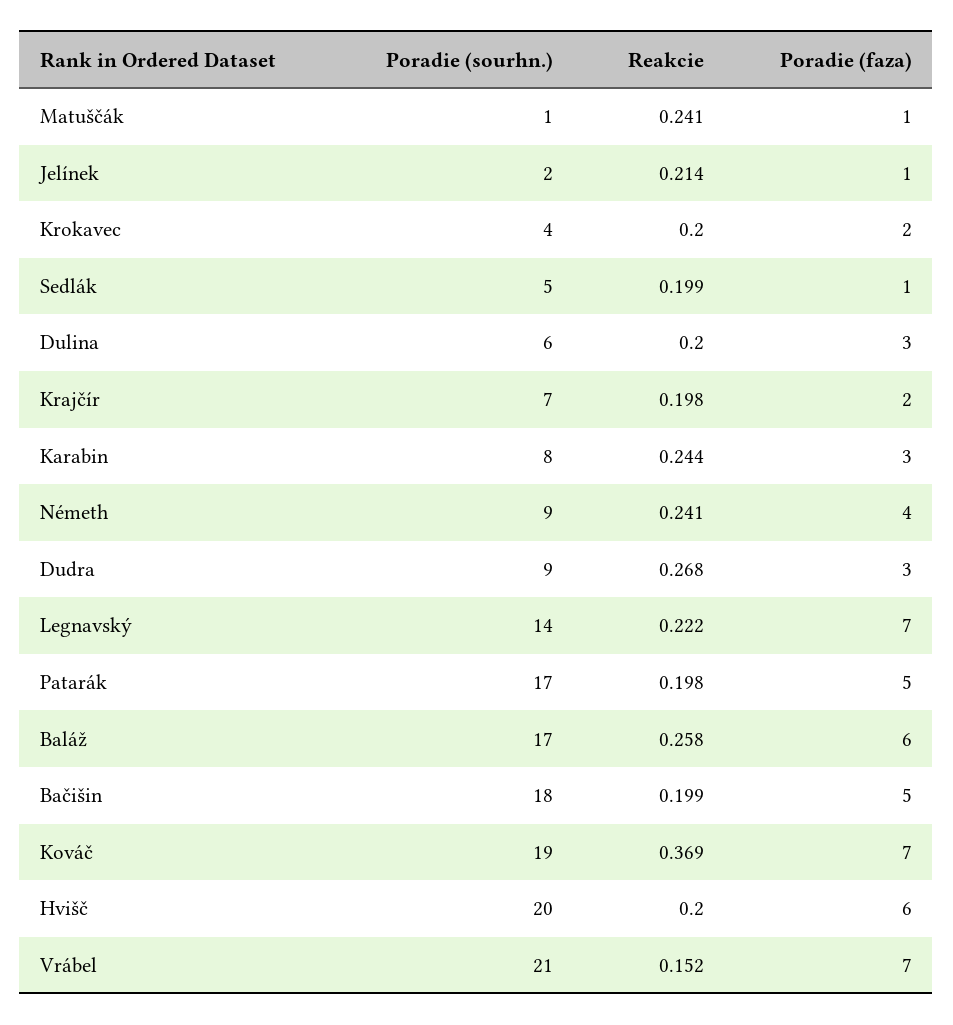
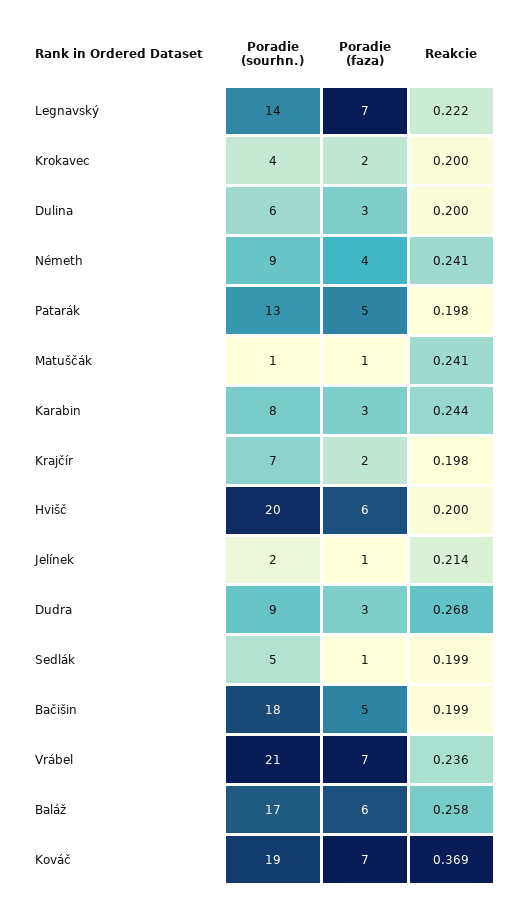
  {
    "Poradie (sourhn.)": {
      "Matuščák": 1,
      "Jelínek": 2,
      "Krokavec": 4,
      "Sedlák": 5,
      "Dulina": 6,
      "Krajčír": 7,
      "Karabin": 8,
      "Németh": 9,
      "Dudra": 9,
      "Legnavský": 14,
-     "Patarák": 17,
+     "Patarák": 13,
      "Baláž": 17,
      "Bačišin": 18,
      "Kováč": 19,
      "Hvišč": 20,
      "Vrábel": 21
    },
    "Reakcie": {
      "Matuščák": 0.241,
      "Jelínek": 0.214,
      "Krokavec": 0.2,
      "Sedlák": 0.199,
      "Dulina": 0.2,
      "Krajčír": 0.198,
      "Karabin": 0.244,
      "Németh": 0.241,
      "Dudra": 0.268,
      "Legnavský": 0.222,
      "Patarák": 0.198,
      "Baláž": 0.258,
      "Bačišin": 0.199,
      "Kováč": 0.369,
      "Hvišč": 0.2,
-     "Vrábel": 0.152
+     "Vrábel": 0.236
    },
    "Poradie (faza)": {
      "Matuščák": 1,
      "Jelínek": 1,
      "Krokavec": 2,
      "Sedlák": 1,
      "Dulina": 3,
      "Krajčír": 2,
      "Karabin": 3,
      "Németh": 4,
      "Dudra": 3,
      "Legnavský": 7,
      "Patarák": 5,
      "Baláž": 6,
      "Bačišin": 5,
      "Kováč": 7,
      "Hvišč": 6,
      "Vrábel": 7
    }
  }

